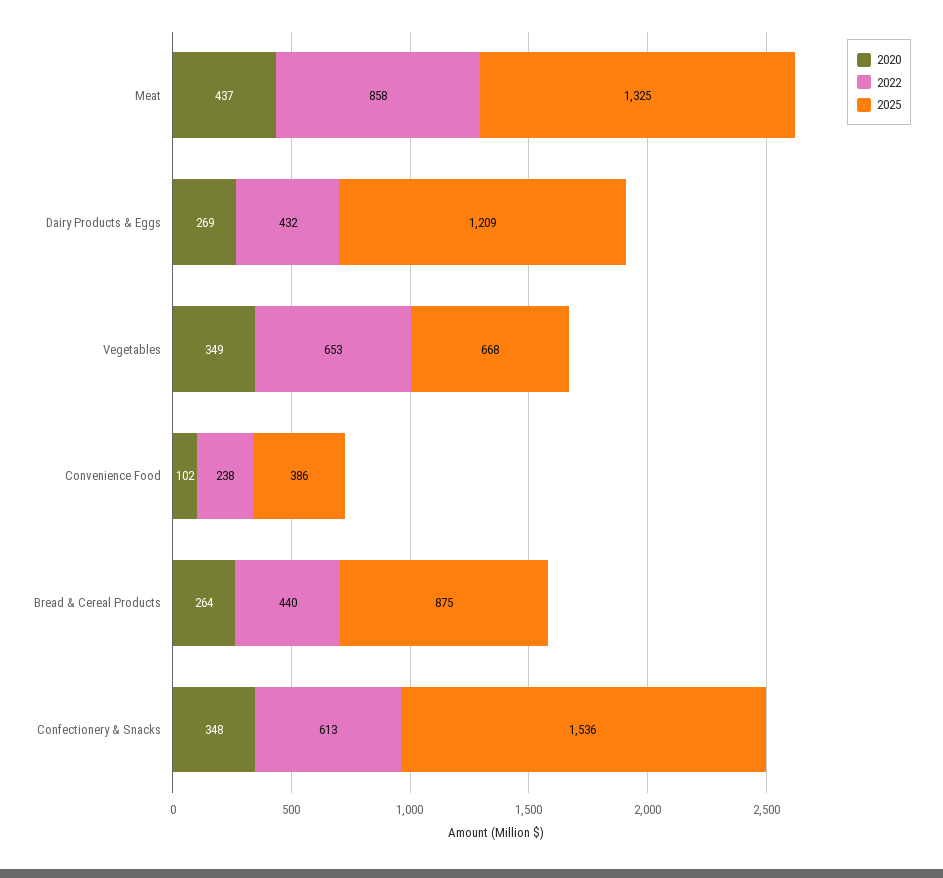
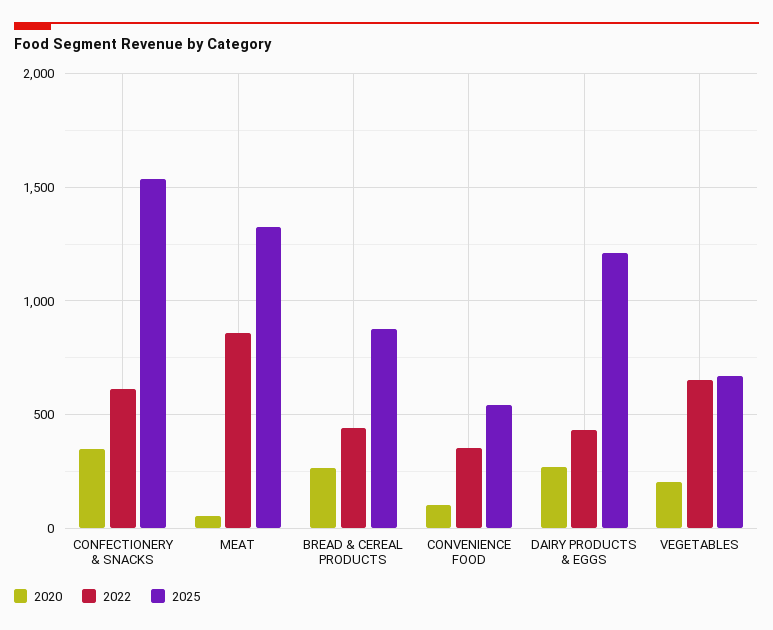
  {
    "2020": {
-     "Meat": 437,
+     "Meat": 50,
      "Dairy Products & Eggs": 269,
-     "Vegetables": 349,
+     "Vegetables": 200,
      "Convenience Food": 102,
      "Bread & Cereal Products": 264,
      "Confectionery & Snacks": 348
    },
    "2022": {
      "Meat": 858,
      "Dairy Products & Eggs": 432,
      "Vegetables": 653,
-     "Convenience Food": 238,
+     "Convenience Food": 350,
      "Bread & Cereal Products": 440,
      "Confectionery & Snacks": 613
    },
    "2025": {
      "Meat": 1325,
      "Dairy Products & Eggs": 1209,
      "Vegetables": 668,
-     "Convenience Food": 386,
+     "Convenience Food": 550,
      "Bread & Cereal Products": 875,
      "Confectionery & Snacks": 1536
    }
  }

